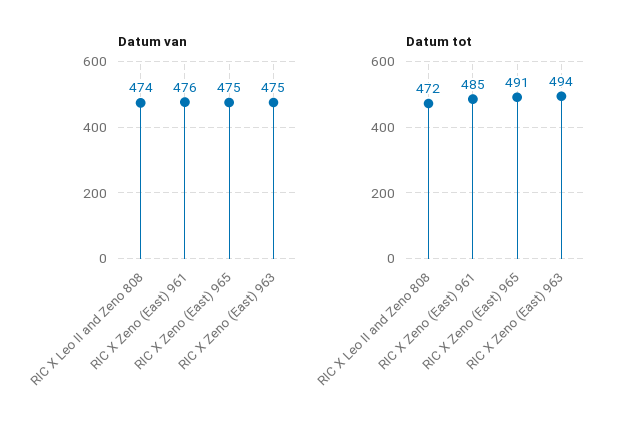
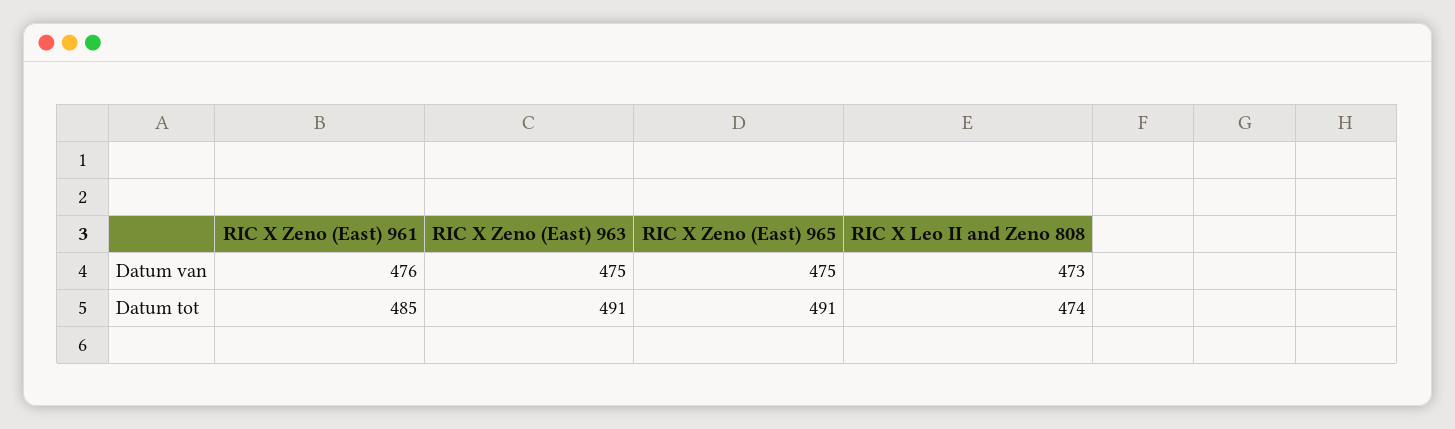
  {
    "Datum van": {
-     "RIC X Leo II and Zeno 808": 474,
+     "RIC X Leo II and Zeno 808": 473,
      "RIC X Zeno (East) 961": 476,
      "RIC X Zeno (East) 965": 475,
      "RIC X Zeno (East) 963": 475
    },
    "Datum tot": {
-     "RIC X Leo II and Zeno 808": 472,
+     "RIC X Leo II and Zeno 808": 474,
      "RIC X Zeno (East) 961": 485,
      "RIC X Zeno (East) 965": 491,
-     "RIC X Zeno (East) 963": 494
+     "RIC X Zeno (East) 963": 491
    }
  }

